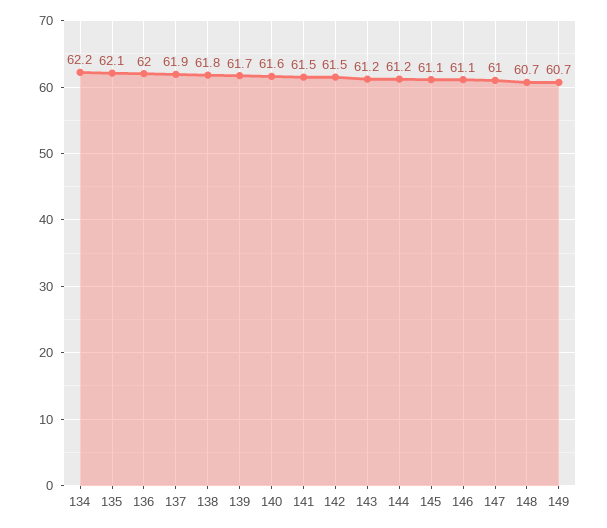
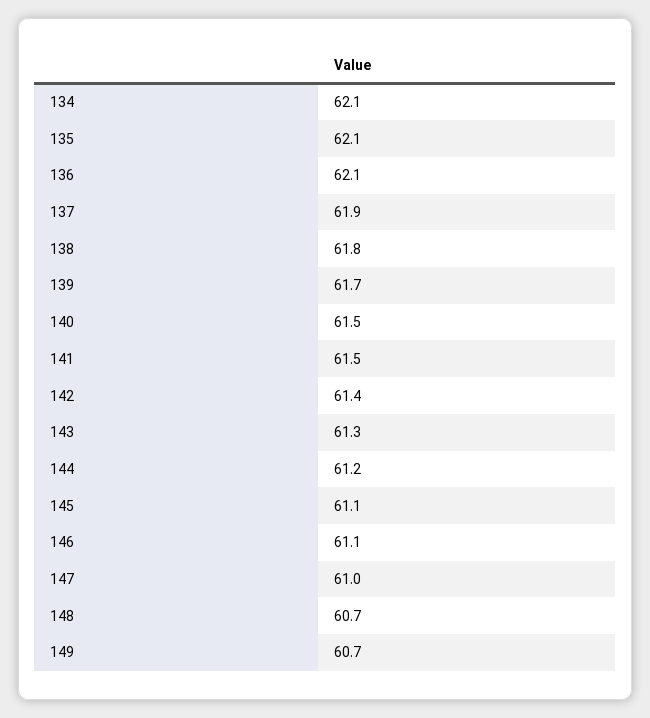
  {
-   "134": 62.2,
+   "134": 62.1,
    "135": 62.1,
-   "136": 62,
+   "136": 62.1,
    "137": 61.9,
    "138": 61.8,
    "139": 61.7,
-   "140": 61.6,
+   "140": 61.5,
    "141": 61.5,
-   "142": 61.5,
+   "142": 61.4,
-   "143": 61.2,
+   "143": 61.3,
    "144": 61.2,
    "145": 61.1,
    "146": 61.1,
    "147": 61,
    "148": 60.7,
    "149": 60.7
  }

